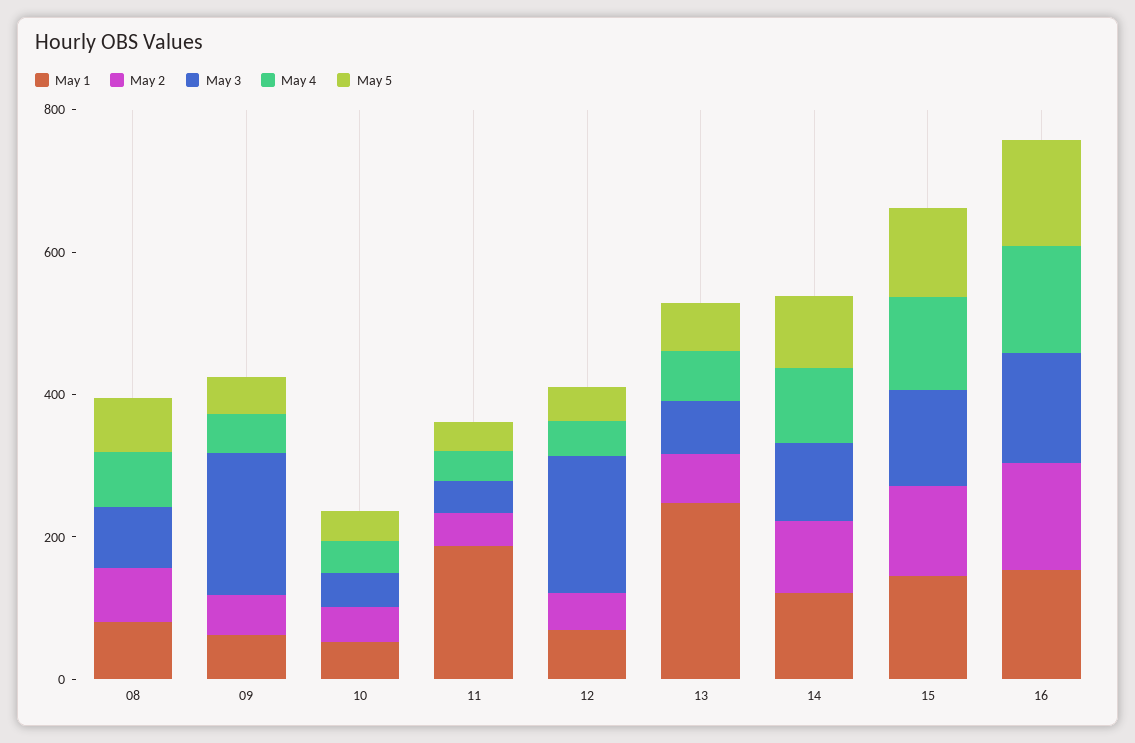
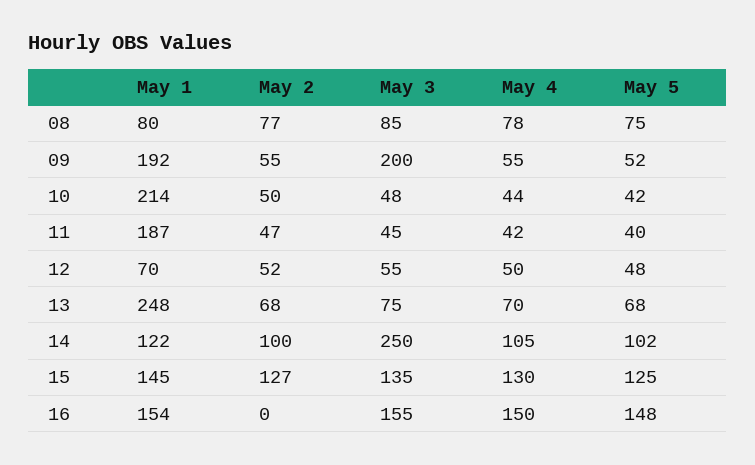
  {
    "May 1": {
      "08": 80,
-     "09": 50,
+     "09": 192,
-     "10": 50,
+     "10": 214,
      "11": 187,
      "12": 70,
      "13": 248,
      "14": 122,
      "15": 145,
      "16": 154
    },
    "May 2": {
      "08": 77,
      "09": 55,
      "10": 50,
      "11": 47,
      "12": 52,
      "13": 68,
      "14": 100,
      "15": 127,
-     "16": 150
+     "16": 0
    },
    "May 3": {
      "08": 85,
      "09": 200,
      "10": 48,
      "11": 45,
-     "12": 200,
+     "12": 55,
      "13": 75,
-     "14": 100,
+     "14": 250,
      "15": 135,
      "16": 155
    },
    "May 4": {
      "08": 78,
      "09": 55,
      "10": 44,
      "11": 42,
      "12": 50,
      "13": 70,
      "14": 105,
      "15": 130,
      "16": 150
    },
    "May 5": {
      "08": 75,
      "09": 52,
      "10": 42,
      "11": 40,
      "12": 48,
      "13": 68,
      "14": 102,
      "15": 125,
      "16": 148
    }
  }

